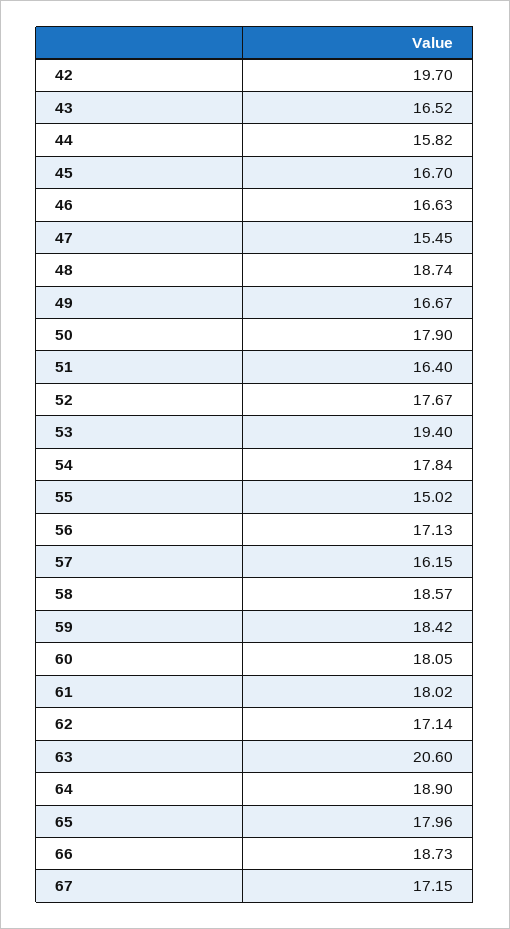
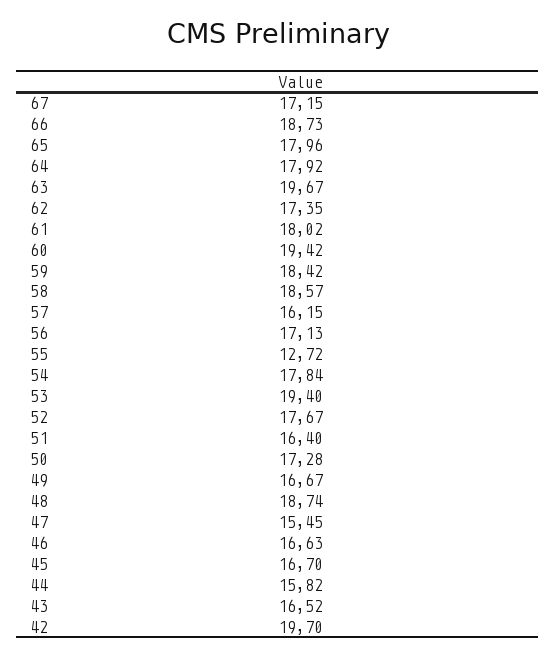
  {
    "42": 19.7,
    "43": 16.52,
    "44": 15.82,
    "45": 16.7,
    "46": 16.63,
    "47": 15.45,
    "48": 18.74,
    "49": 16.67,
-   "50": 17.9,
+   "50": 17.28,
    "51": 16.4,
    "52": 17.67,
    "53": 19.4,
    "54": 17.84,
-   "55": 15.02,
+   "55": 12.72,
    "56": 17.13,
    "57": 16.15,
    "58": 18.57,
    "59": 18.42,
-   "60": 18.05,
+   "60": 19.42,
    "61": 18.02,
-   "62": 17.14,
+   "62": 17.35,
-   "63": 20.6,
+   "63": 19.67,
-   "64": 18.9,
+   "64": 17.92,
    "65": 17.96,
    "66": 18.73,
    "67": 17.15
  }

